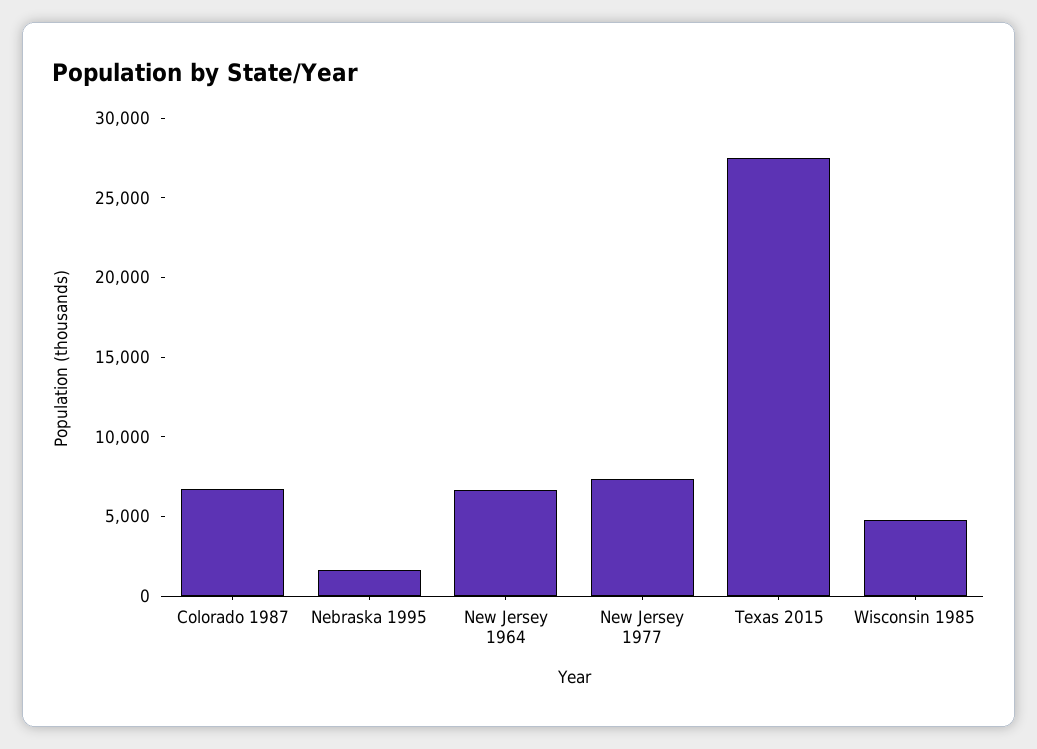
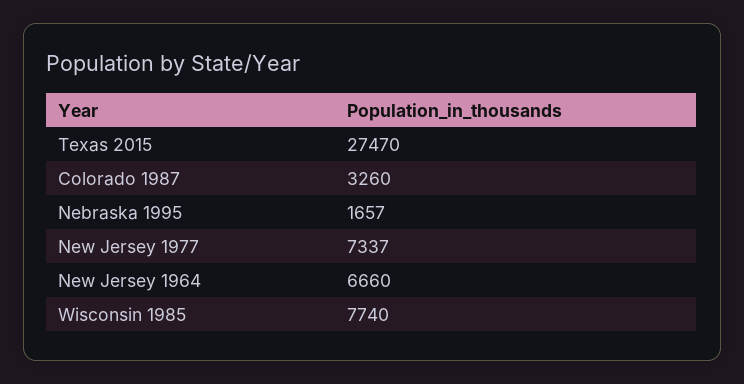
  {
-   "Colorado 1987": 7000,
+   "Colorado 1987": 3260,
    "Nebraska 1995": 1657,
    "New Jersey 1964": 6660,
    "New Jersey 1977": 7337,
    "Texas 2015": 27470,
-   "Wisconsin 1985": 5000
+   "Wisconsin 1985": 7740
  }

